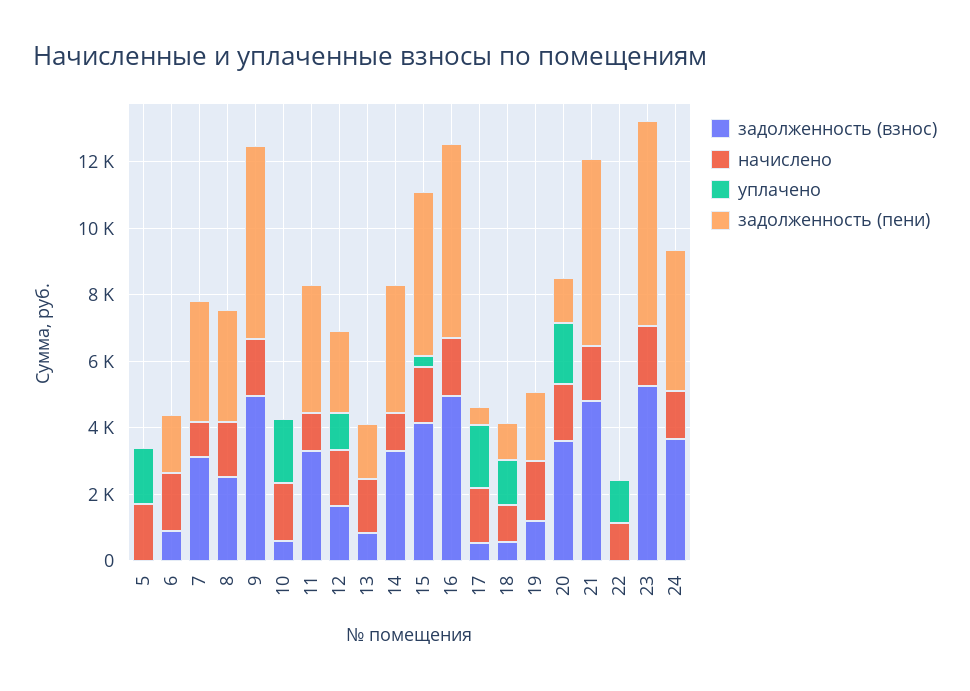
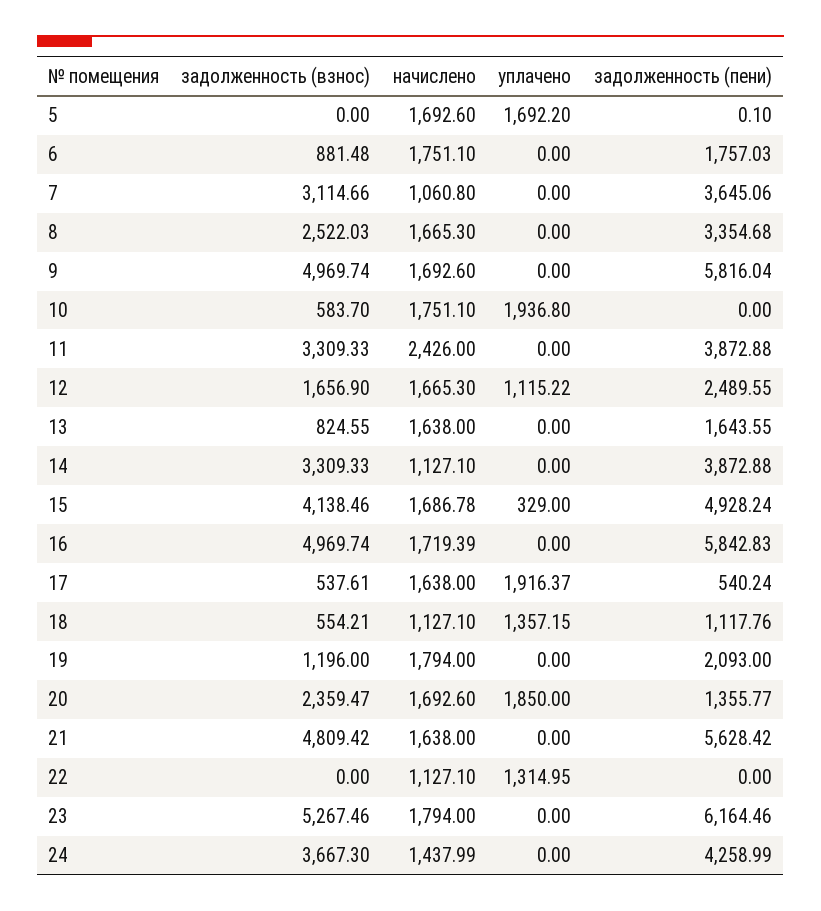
  {
    "задолженность (взнос)": {
      "5": 0,
      "6": 881.48,
      "7": 3114.66,
      "8": 2522.03,
      "9": 4969.74,
      "10": 583.7,
      "11": 3309.33,
      "12": 1656.9,
      "13": 824.55,
      "14": 3309.33,
      "15": 4138.46,
      "16": 4969.74,
      "17": 537.61,
      "18": 554.21,
      "19": 1196,
-     "20": 3500,
+     "20": 2359.47,
      "21": 4809.42,
      "22": 0,
      "23": 5267.46,
      "24": 3667.3
    },
    "начислено": {
      "5": 1692.6,
      "6": 1751.1,
      "7": 1060.8,
      "8": 1665.3,
      "9": 1692.6,
      "10": 1751.1,
-     "11": 1000,
+     "11": 2426,
      "12": 1665.3,
      "13": 1638,
      "14": 1127.1,
      "15": 1686.78,
      "16": 1719.39,
      "17": 1638,
      "18": 1127.1,
      "19": 1794,
      "20": 1692.6,
      "21": 1638,
      "22": 1127.1,
      "23": 1794,
      "24": 1437.99
    },
    "уплачено": {
      "5": 1692.2,
      "6": 0,
      "7": 0,
      "8": 0,
      "9": 0,
      "10": 1936.8,
      "11": 0,
      "12": 1115.22,
      "13": 0,
      "14": 0,
      "15": 329,
      "16": 0,
      "17": 1916.37,
      "18": 1357.15,
      "19": 0,
      "20": 1850,
      "21": 0,
      "22": 1314.95,
      "23": 0,
      "24": 0
    },
    "задолженность (пени)": {
      "5": 0.1,
      "6": 1757.03,
      "7": 3645.06,
      "8": 3354.68,
      "9": 5816.04,
      "10": 0,
      "11": 3872.88,
      "12": 2489.55,
      "13": 1643.55,
      "14": 3872.88,
      "15": 4928.24,
      "16": 5842.83,
      "17": 540.24,
      "18": 1117.76,
      "19": 2093,
      "20": 1355.77,
      "21": 5628.42,
      "22": 0,
      "23": 6164.46,
      "24": 4258.99
    }
  }

